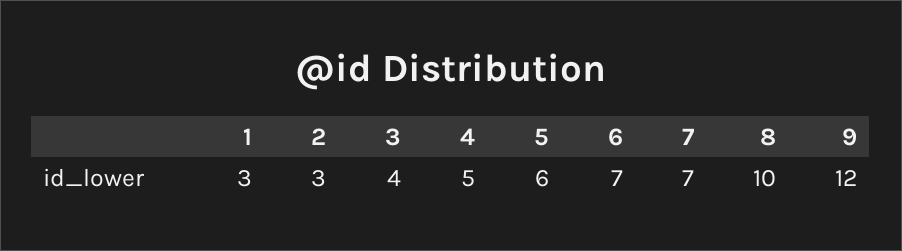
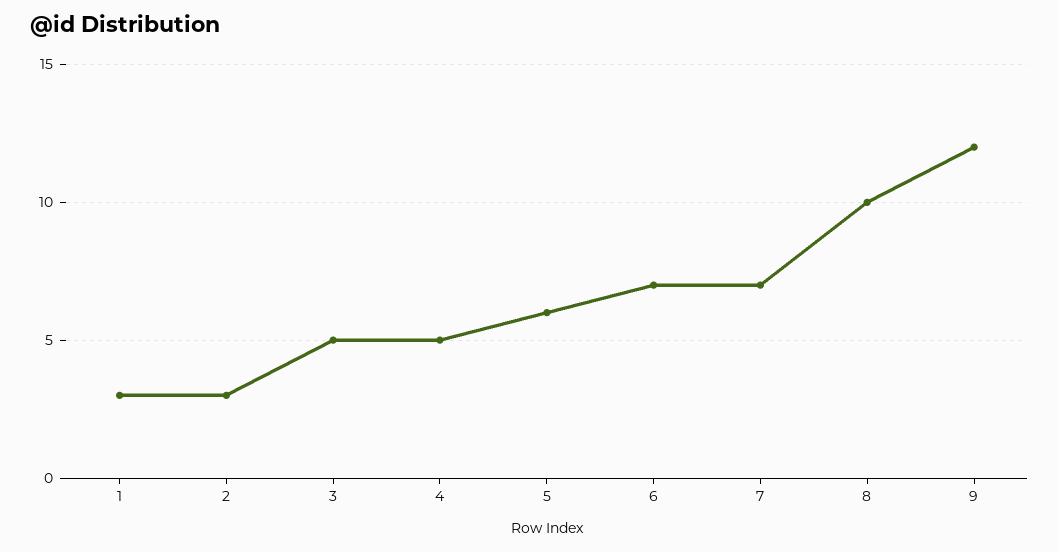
  {
    "1": 3,
    "2": 3,
-   "3": 4,
+   "3": 5,
    "4": 5,
    "5": 6,
    "6": 7,
    "7": 7,
    "8": 10,
    "9": 12
  }

